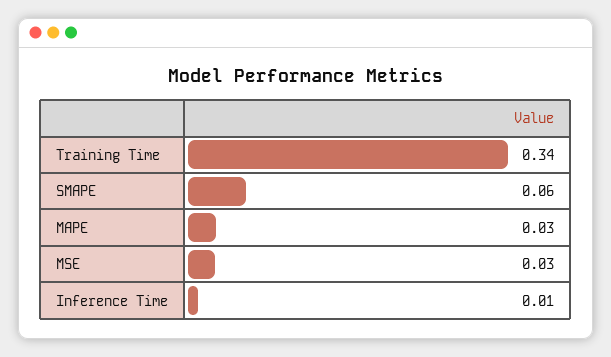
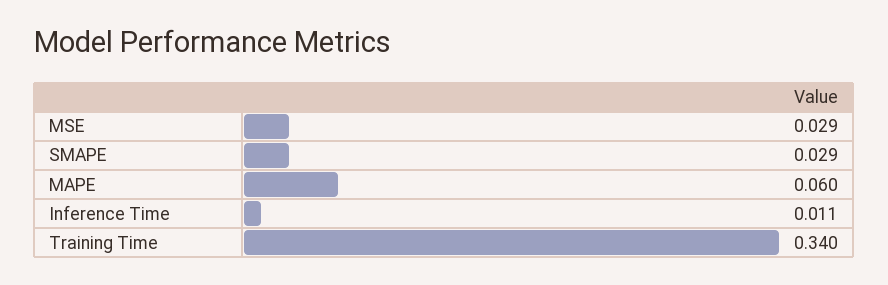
  {
    "Training Time": 0.34,
-   "SMAPE": 0.06,
+   "SMAPE": 0.029,
-   "MAPE": 0.03,
+   "MAPE": 0.06,
    "MSE": 0.029,
    "Inference Time": 0.011
  }

